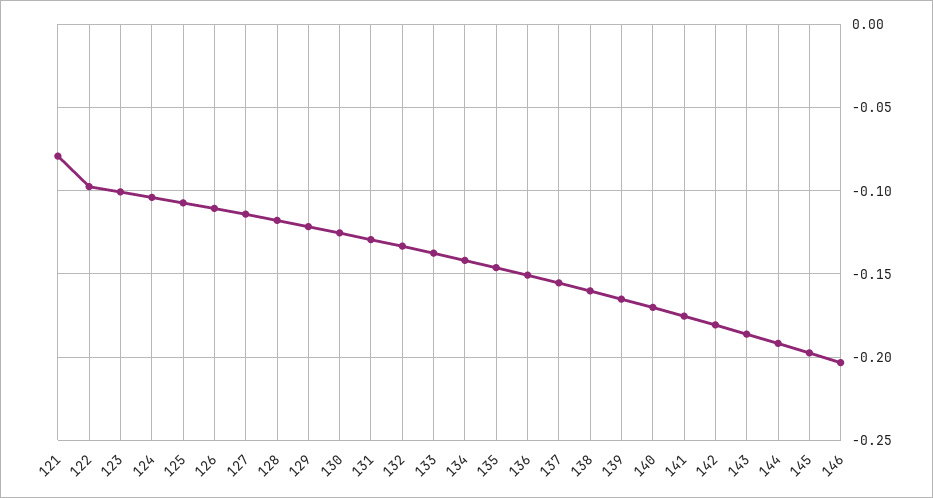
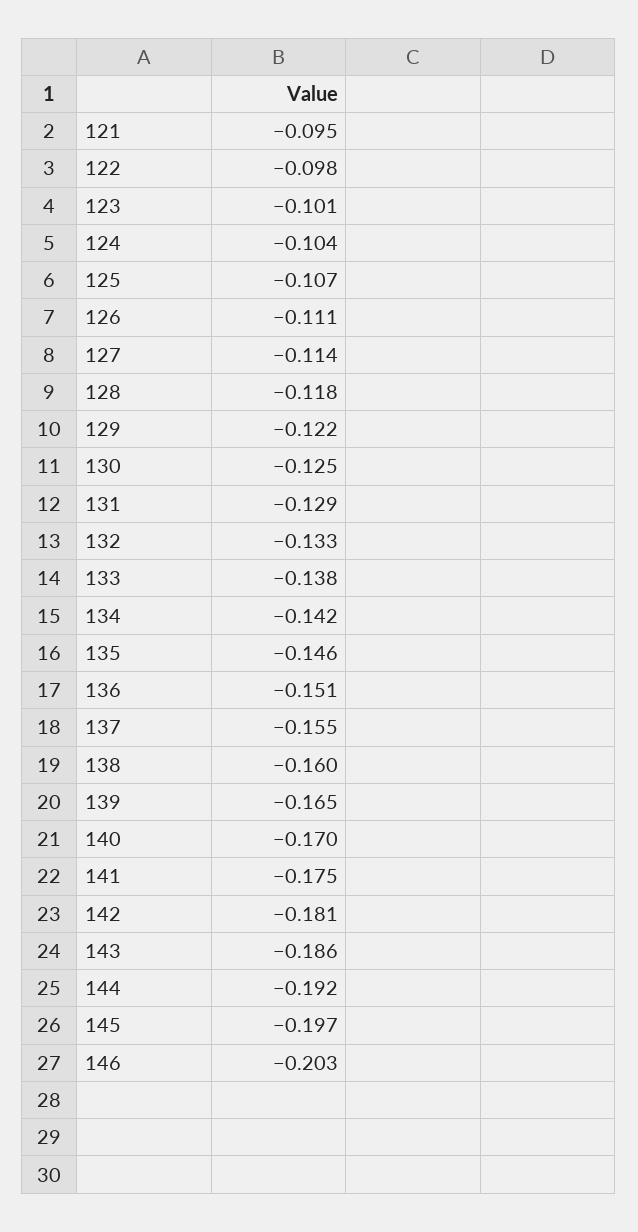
  {
-   "121": -0.08,
+   "121": -0.095,
    "122": -0.098,
    "123": -0.101,
    "124": -0.104,
    "125": -0.107,
    "126": -0.111,
    "127": -0.114,
    "128": -0.118,
    "129": -0.122,
    "130": -0.125,
    "131": -0.129,
    "132": -0.133,
    "133": -0.138,
    "134": -0.142,
    "135": -0.146,
    "136": -0.151,
    "137": -0.155,
    "138": -0.16,
    "139": -0.165,
    "140": -0.17,
    "141": -0.175,
    "142": -0.181,
    "143": -0.186,
    "144": -0.192,
    "145": -0.197,
    "146": -0.203
  }

